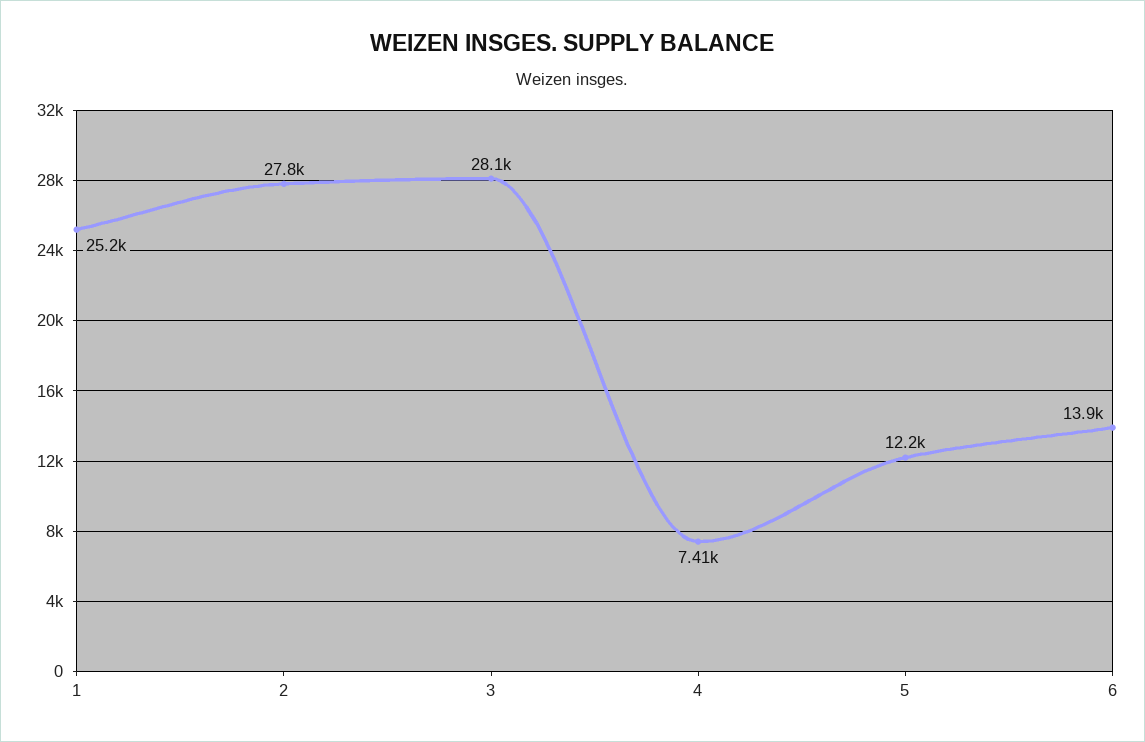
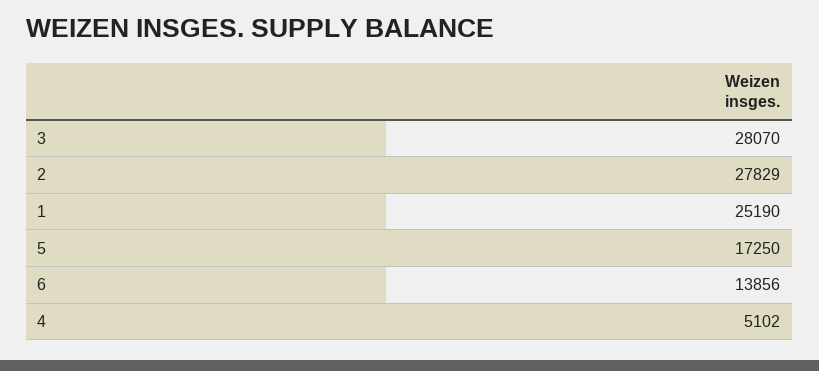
  {
    "1": 25190,
    "2": 27829,
    "3": 28070,
-   "4": 7410,
+   "4": 5102,
-   "5": 12200,
+   "5": 17250,
    "6": 13856
  }

